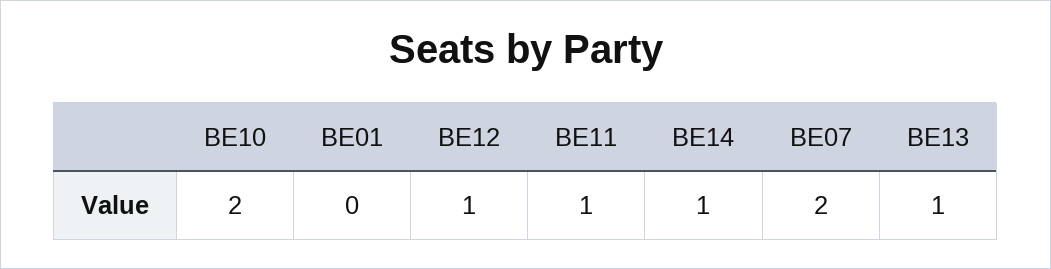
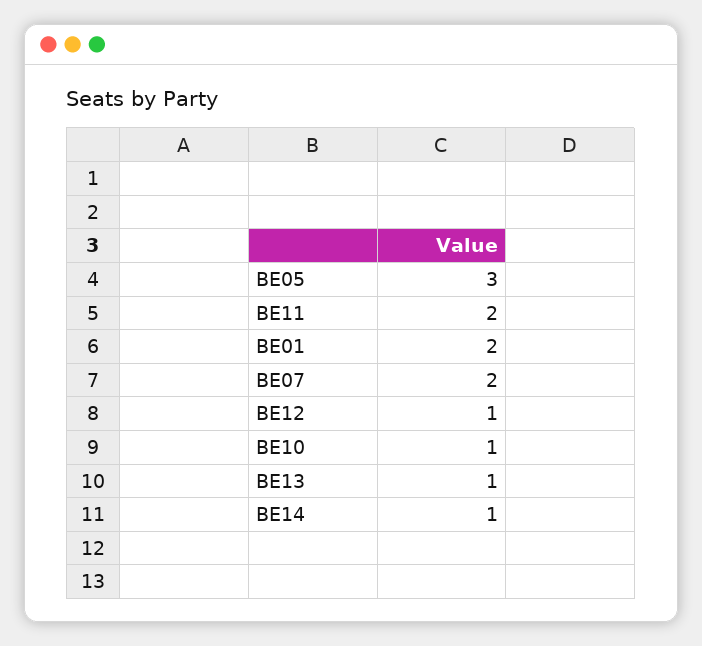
  {
-   "BE10": 2,
+   "BE10": 1,
-   "BE01": 0,
+   "BE01": 2,
    "BE12": 1,
-   "BE11": 1,
+   "BE11": 2,
    "BE14": 1,
    "BE07": 2,
-   "BE13": 1
+   "BE13": 1,
+   "BE05": 3
  }

